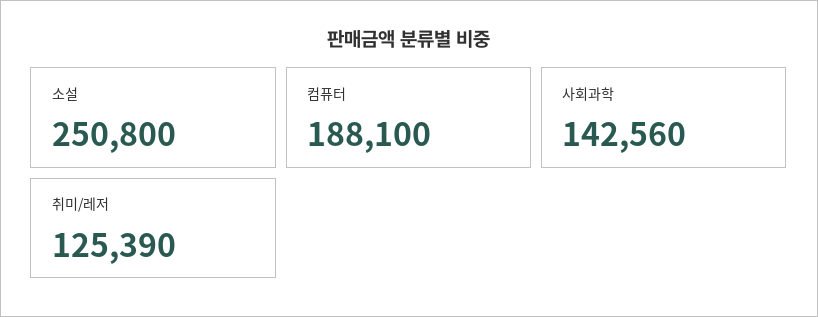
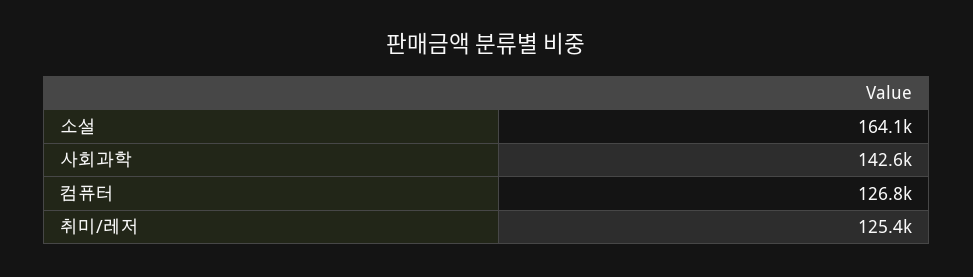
  {
-   "소설": 250800,
+   "소설": 164100,
-   "컴퓨터": 188100,
+   "컴퓨터": 126800,
    "사회과학": 142560,
    "취미/레저": 125390
  }

